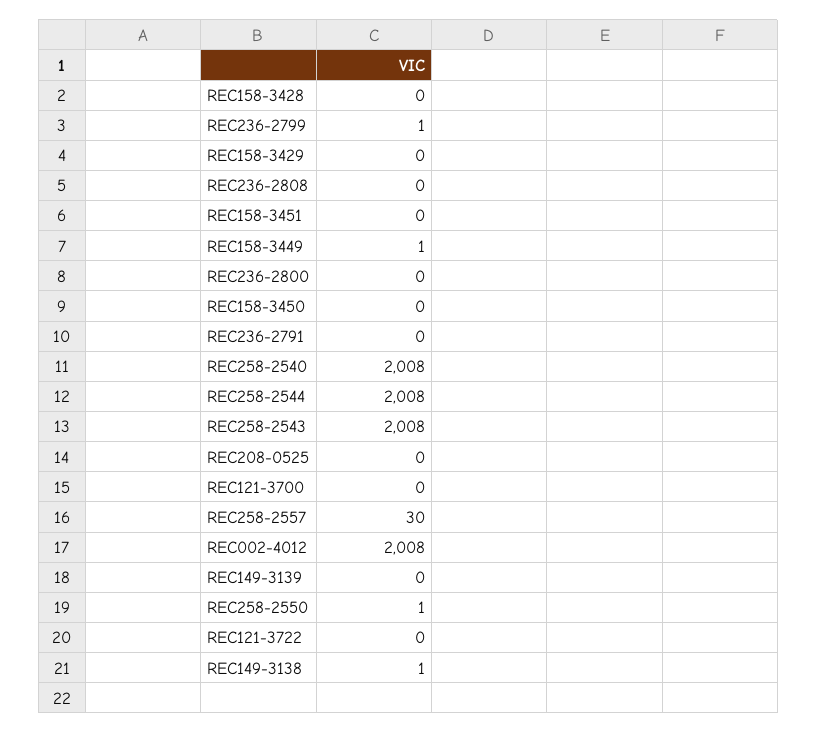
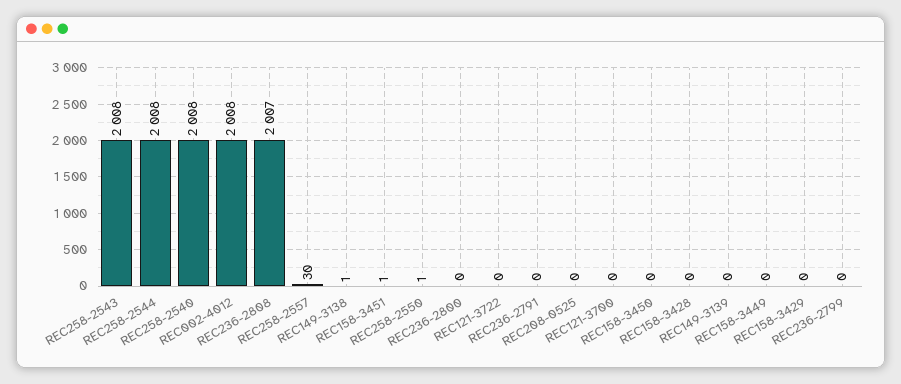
  {
    "REC158-3428": 0,
-   "REC236-2799": 1,
+   "REC236-2799": 0,
    "REC158-3429": 0,
-   "REC236-2808": 0,
+   "REC236-2808": 2007,
-   "REC158-3451": 0,
+   "REC158-3451": 1,
-   "REC158-3449": 1,
+   "REC158-3449": 0,
    "REC236-2800": 0,
    "REC158-3450": 0,
    "REC236-2791": 0,
    "REC258-2540": 2008,
    "REC258-2544": 2008,
    "REC258-2543": 2008,
    "REC208-0525": 0,
    "REC121-3700": 0,
    "REC258-2557": 30,
    "REC002-4012": 2008,
    "REC149-3139": 0,
    "REC258-2550": 1,
    "REC121-3722": 0,
    "REC149-3138": 1
  }

